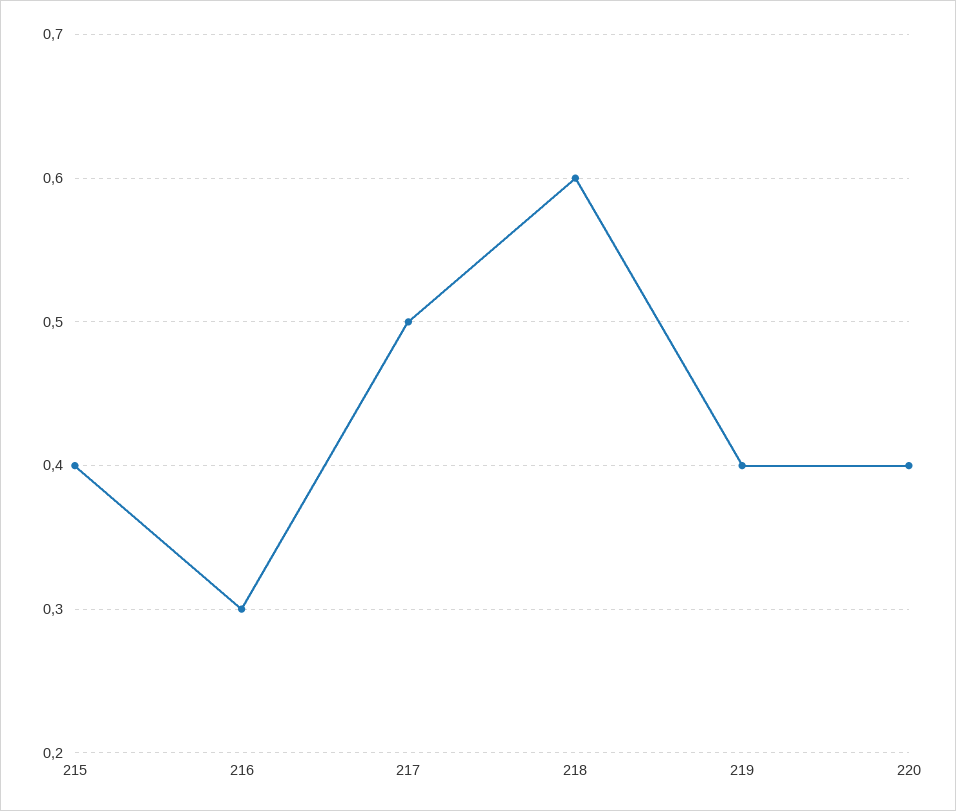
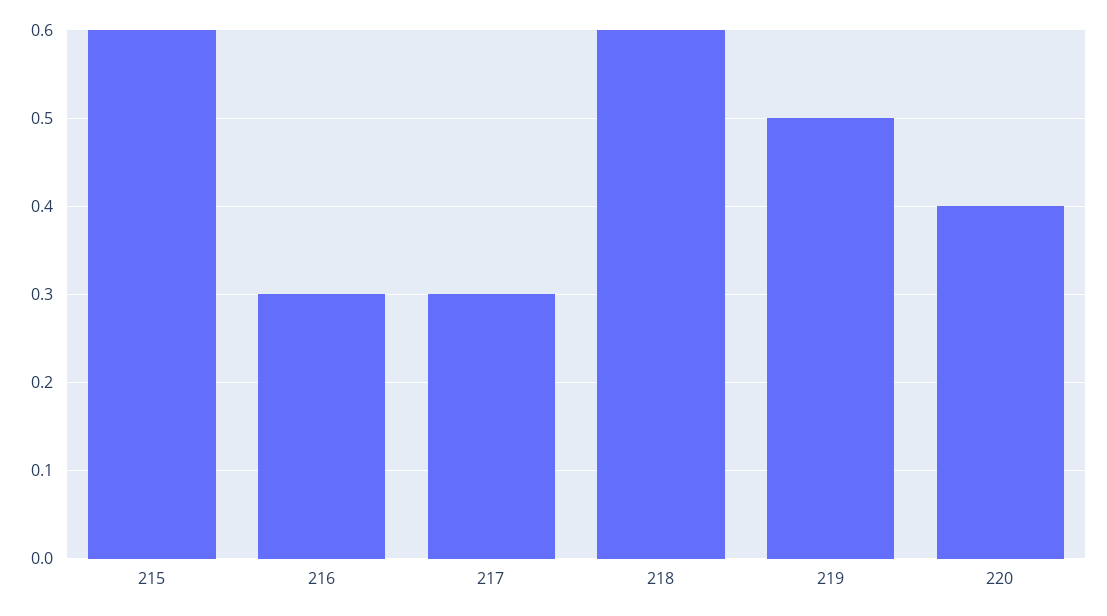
  {
-   "215": 0.4,
+   "215": 0.6,
    "216": 0.3,
-   "217": 0.5,
+   "217": 0.3,
    "218": 0.6,
-   "219": 0.4,
+   "219": 0.5,
    "220": 0.4
  }

